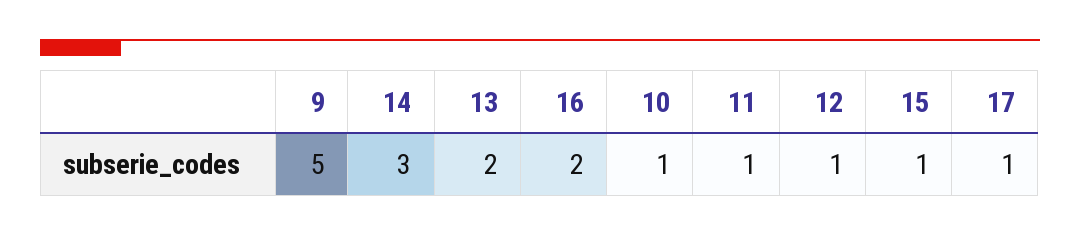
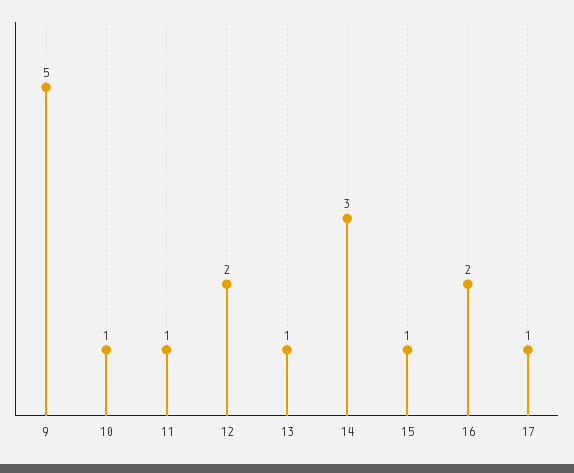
  {
    "9": 5,
    "14": 3,
-   "13": 2,
+   "13": 1,
    "16": 2,
    "10": 1,
    "11": 1,
-   "12": 1,
+   "12": 2,
    "15": 1,
    "17": 1
  }

